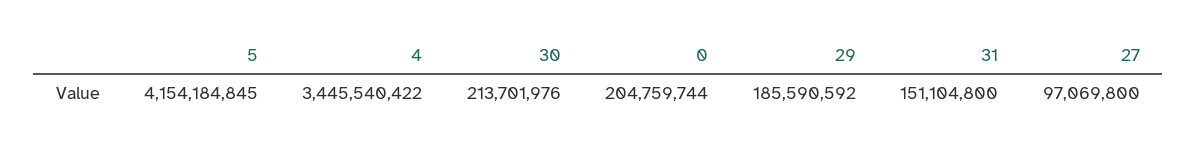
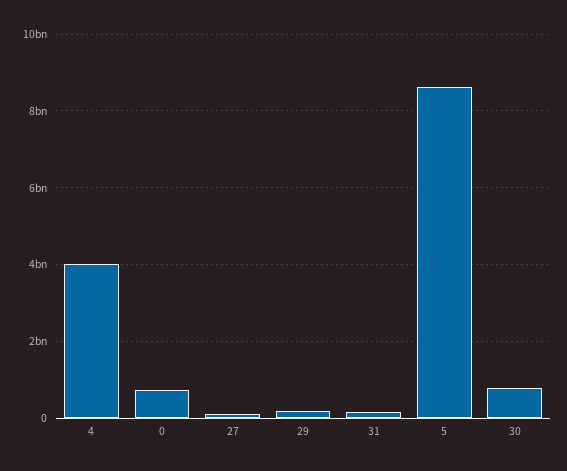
  {
-   "5": 4154184845,
+   "5": 8600000000,
-   "4": 3445540422,
+   "4": 4000000000,
-   "30": 213701976,
+   "30": 800000000,
-   "0": 204759744,
+   "0": 800000000,
    "29": 185590592,
    "31": 151104800,
    "27": 97069800
  }

